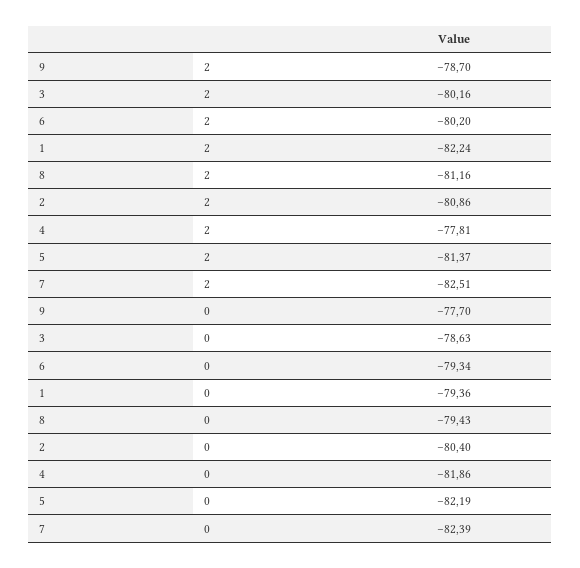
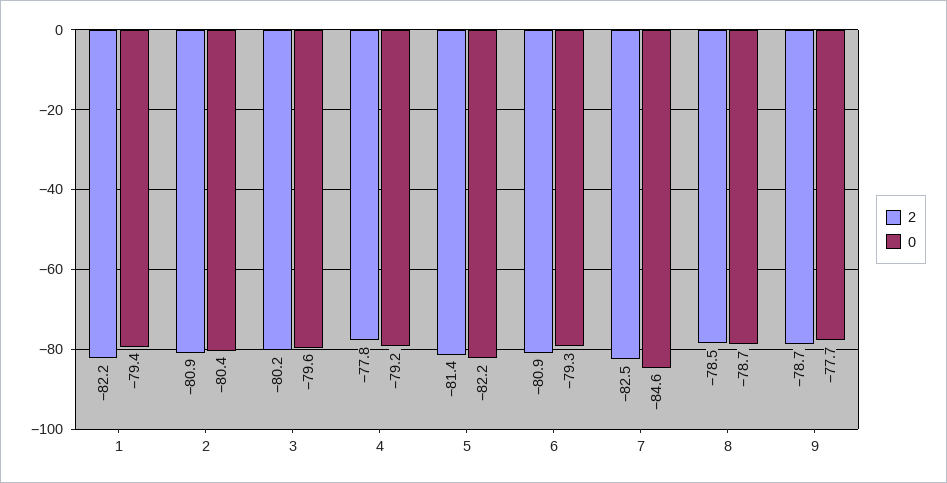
  {
    "2": {
      "9": -78.7,
      "3": -80.16,
-     "6": -80.2,
+     "6": -80.9,
      "1": -82.24,
-     "8": -81.16,
+     "8": -78.5,
      "2": -80.86,
      "4": -77.81,
      "5": -81.37,
      "7": -82.51
    },
    "0": {
      "9": -77.7,
-     "3": -78.63,
+     "3": -79.6,
      "6": -79.34,
      "1": -79.36,
-     "8": -79.43,
+     "8": -78.7,
      "2": -80.4,
-     "4": -81.86,
+     "4": -79.2,
      "5": -82.19,
-     "7": -82.39
+     "7": -84.6
    }
  }

